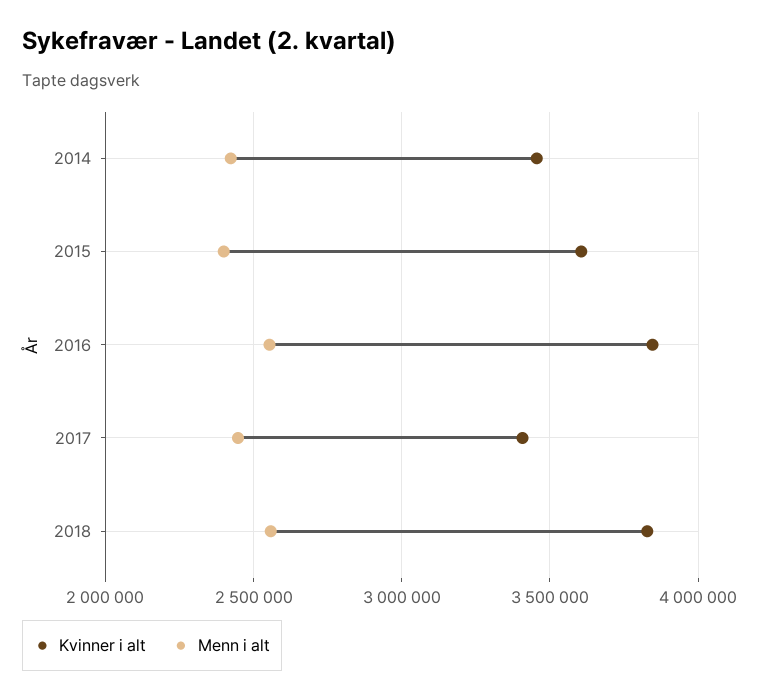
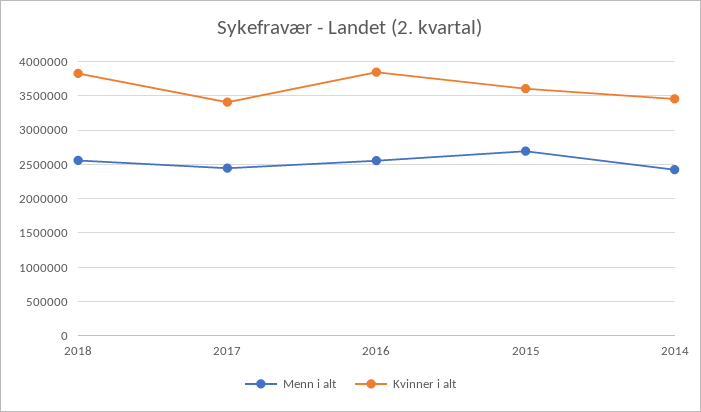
  {
    "Kvinner i alt": {
      "2014": 3450000,
      "2015": 3600000,
      "2016": 3850000,
      "2017": 3400000,
      "2018": 3850000
    },
    "Menn i alt": {
      "2014": 2400000,
-     "2015": 2400000,
+     "2015": 2700000,
      "2016": 2550000,
      "2017": 2450000,
      "2018": 2550000
    }
  }

